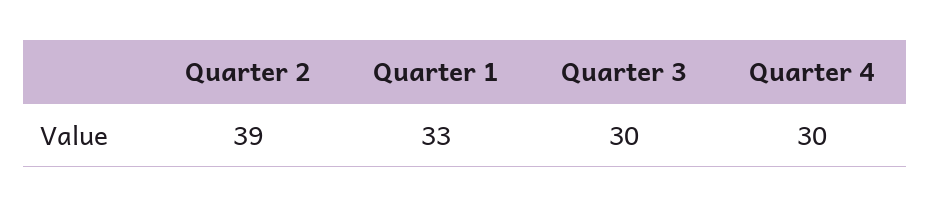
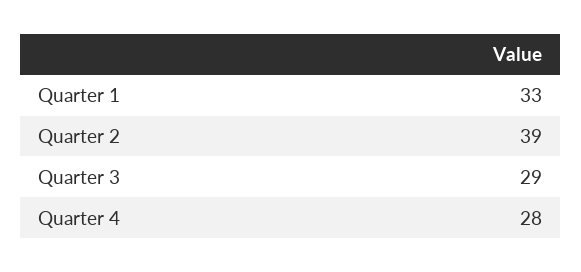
  {
    "Quarter 2": 39,
    "Quarter 1": 33,
-   "Quarter 3": 30,
+   "Quarter 3": 29,
-   "Quarter 4": 30
+   "Quarter 4": 28
  }

